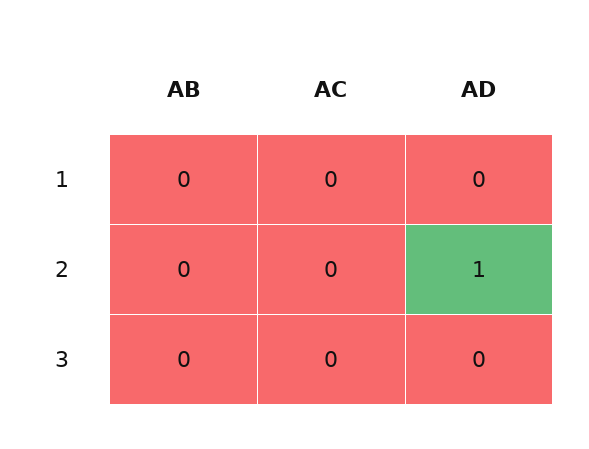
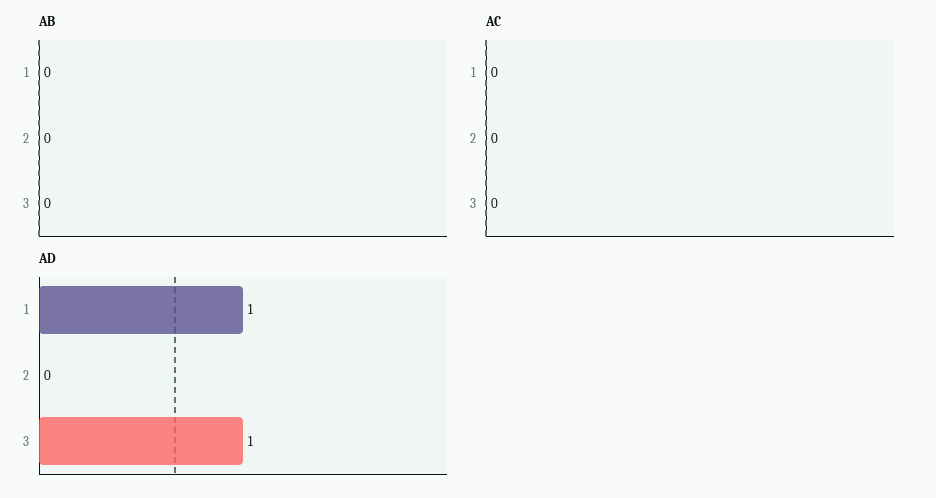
  {
    "AB": {
      "1": 0,
      "2": 0,
      "3": 0
    },
    "AC": {
      "1": 0,
      "2": 0,
      "3": 0
    },
    "AD": {
-     "1": 0,
+     "1": 1,
-     "2": 1,
+     "2": 0,
-     "3": 0
+     "3": 1
    }
  }

